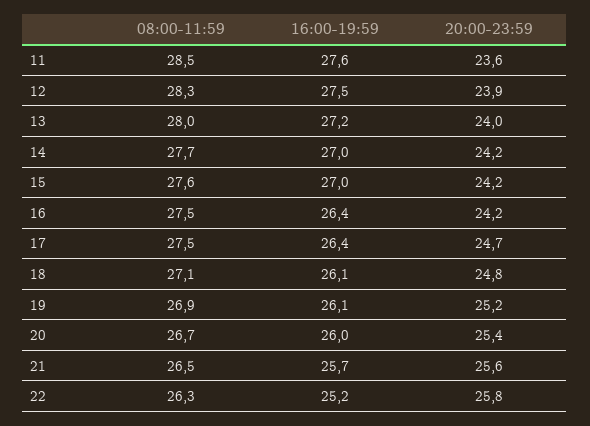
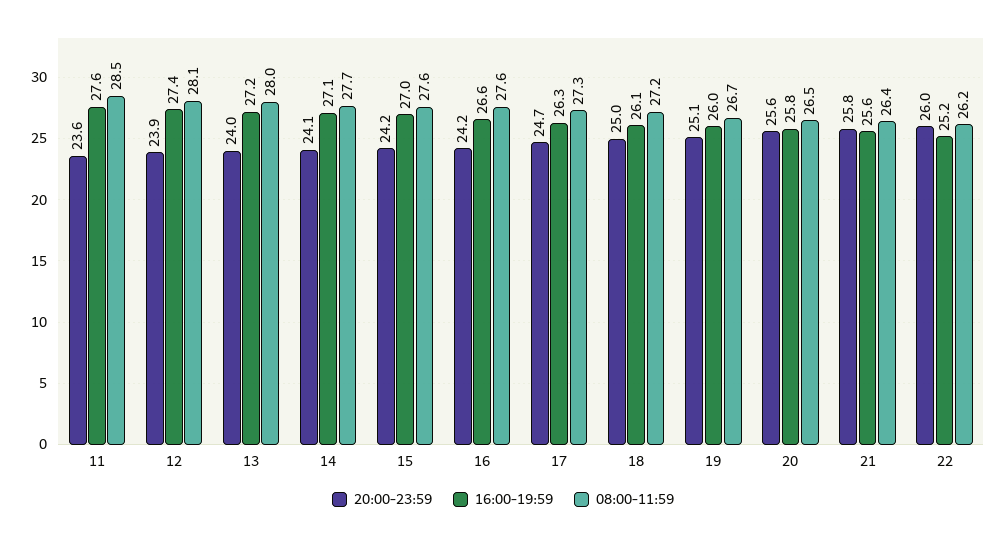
  {
    "08:00-11:59": {
      "11": 28.5,
-     "12": 28.3,
+     "12": 28.1,
      "13": 28,
      "14": 27.7,
      "15": 27.6,
-     "16": 27.5,
+     "16": 27.6,
-     "17": 27.5,
+     "17": 27.3,
-     "18": 27.1,
+     "18": 27.2,
-     "19": 26.9,
+     "19": 26.7,
-     "20": 26.7,
+     "20": 26.5,
-     "21": 26.5,
+     "21": 26.4,
-     "22": 26.3
+     "22": 26.2
    },
    "16:00-19:59": {
      "11": 27.6,
-     "12": 27.5,
+     "12": 27.4,
      "13": 27.2,
-     "14": 27,
+     "14": 27.1,
      "15": 27,
-     "16": 26.4,
+     "16": 26.6,
-     "17": 26.4,
+     "17": 26.3,
      "18": 26.1,
-     "19": 26.1,
+     "19": 26,
-     "20": 26,
+     "20": 25.8,
-     "21": 25.7,
+     "21": 25.6,
      "22": 25.2
    },
    "20:00-23:59": {
      "11": 23.6,
      "12": 23.9,
      "13": 24,
-     "14": 24.2,
+     "14": 24.1,
      "15": 24.2,
      "16": 24.2,
      "17": 24.7,
-     "18": 24.8,
+     "18": 25,
-     "19": 25.2,
+     "19": 25.1,
-     "20": 25.4,
+     "20": 25.6,
-     "21": 25.6,
+     "21": 25.8,
-     "22": 25.8
+     "22": 26
    }
  }

